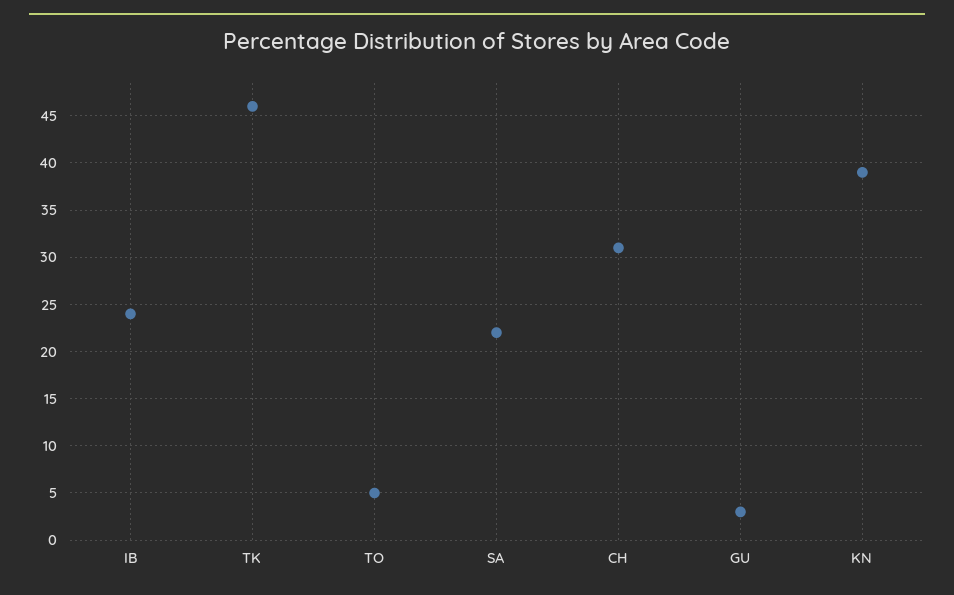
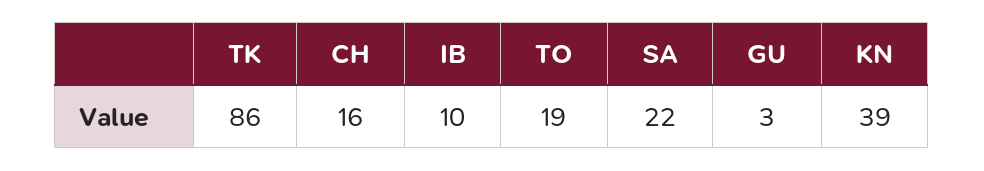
  {
-   "IB": 24,
+   "IB": 10,
-   "TK": 46,
+   "TK": 86,
-   "TO": 5,
+   "TO": 19,
    "SA": 22,
-   "CH": 31,
+   "CH": 16,
    "GU": 3,
    "KN": 39
  }

